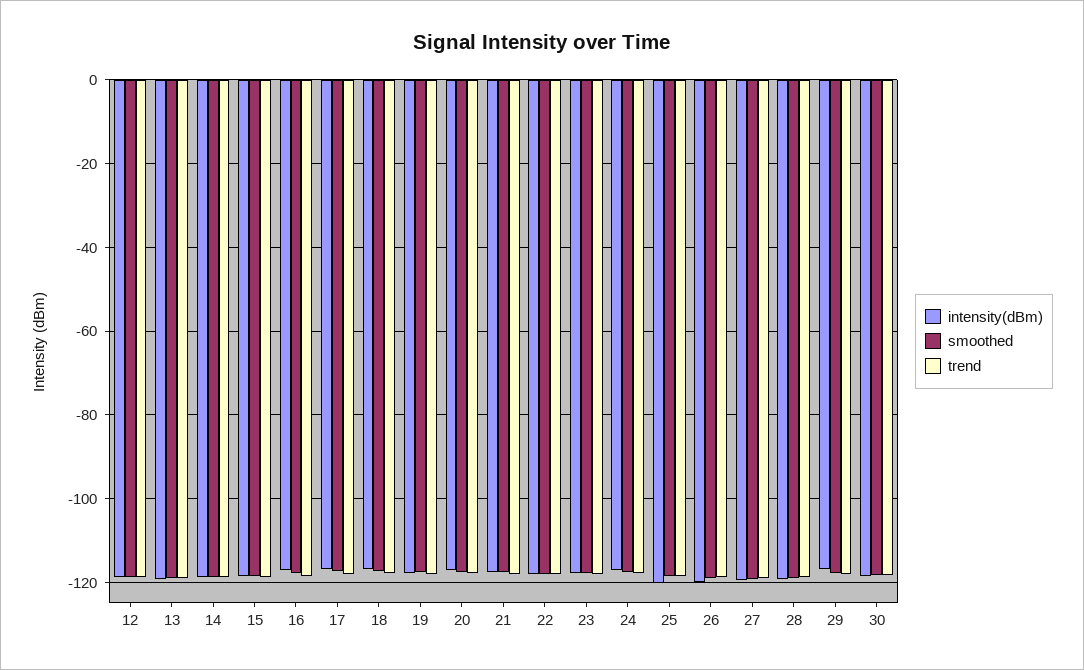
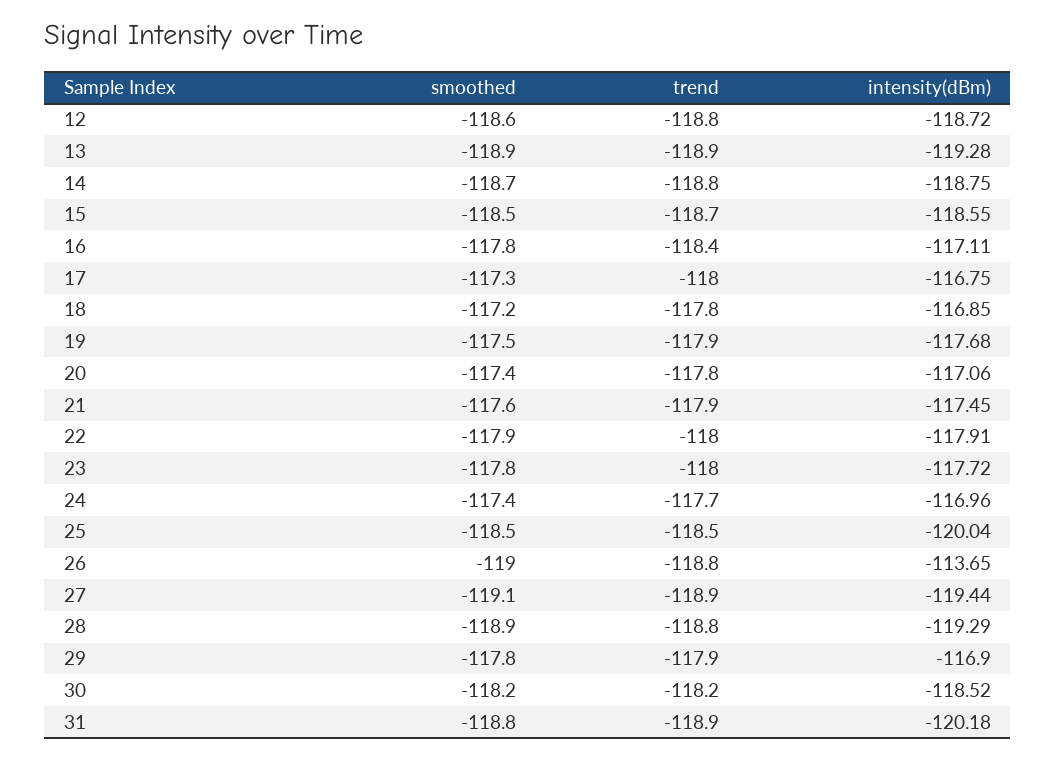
  {
    "intensity(dBm)": {
      "12": -118.72,
      "13": -119.28,
      "14": -118.75,
      "15": -118.55,
      "16": -117.11,
      "17": -116.75,
      "18": -116.85,
      "19": -117.68,
      "20": -117.06,
      "21": -117.45,
      "22": -117.91,
      "23": -117.72,
      "24": -116.96,
      "25": -120.04,
-     "26": -120,
+     "26": -113.65,
      "27": -119.44,
      "28": -119.29,
      "29": -116.9,
-     "30": -118.52
+     "30": -118.52,
+     "31": -120.18
    },
    "smoothed": {
      "12": -118.6,
      "13": -118.9,
      "14": -118.7,
      "15": -118.5,
      "16": -117.8,
      "17": -117.3,
      "18": -117.2,
      "19": -117.5,
      "20": -117.4,
      "21": -117.6,
      "22": -117.9,
      "23": -117.8,
      "24": -117.4,
      "25": -118.5,
      "26": -119,
      "27": -119.1,
      "28": -118.9,
      "29": -117.8,
-     "30": -118.2
+     "30": -118.2,
+     "31": -118.8
    },
    "trend": {
      "12": -118.8,
      "13": -118.9,
      "14": -118.8,
      "15": -118.7,
      "16": -118.4,
      "17": -118,
      "18": -117.8,
      "19": -117.9,
      "20": -117.8,
      "21": -117.9,
      "22": -118,
      "23": -118,
      "24": -117.7,
      "25": -118.5,
      "26": -118.8,
      "27": -118.9,
      "28": -118.8,
      "29": -117.9,
-     "30": -118.2
+     "30": -118.2,
+     "31": -118.9
    }
  }

